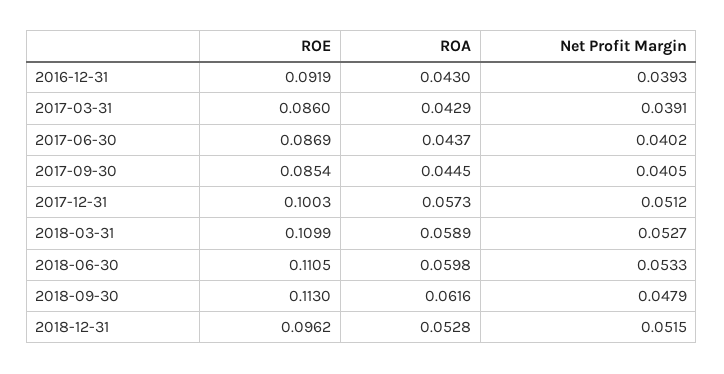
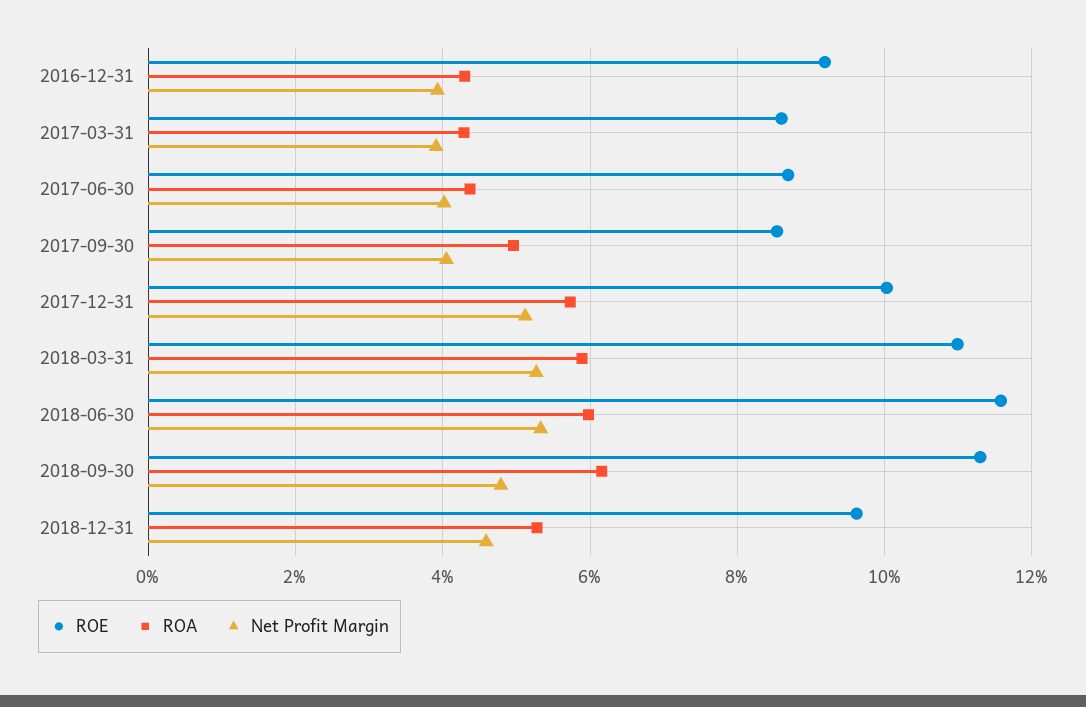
  {
    "ROE": {
      "2016-12-31": 0.0919,
      "2017-03-31": 0.086,
      "2017-06-30": 0.0869,
      "2017-09-30": 0.0854,
      "2017-12-31": 0.1003,
      "2018-03-31": 0.1099,
-     "2018-06-30": 0.1105,
+     "2018-06-30": 0.116,
      "2018-09-30": 0.113,
      "2018-12-31": 0.0962
    },
    "ROA": {
      "2016-12-31": 0.043,
      "2017-03-31": 0.0429,
      "2017-06-30": 0.0437,
-     "2017-09-30": 0.0445,
+     "2017-09-30": 0.05,
      "2017-12-31": 0.0573,
      "2018-03-31": 0.0589,
      "2018-06-30": 0.0598,
      "2018-09-30": 0.0616,
      "2018-12-31": 0.0528
    },
    "Net Profit Margin": {
      "2016-12-31": 0.0393,
      "2017-03-31": 0.0391,
      "2017-06-30": 0.0402,
      "2017-09-30": 0.0405,
      "2017-12-31": 0.0512,
      "2018-03-31": 0.0527,
      "2018-06-30": 0.0533,
      "2018-09-30": 0.0479,
-     "2018-12-31": 0.0515
+     "2018-12-31": 0.046
    }
  }

